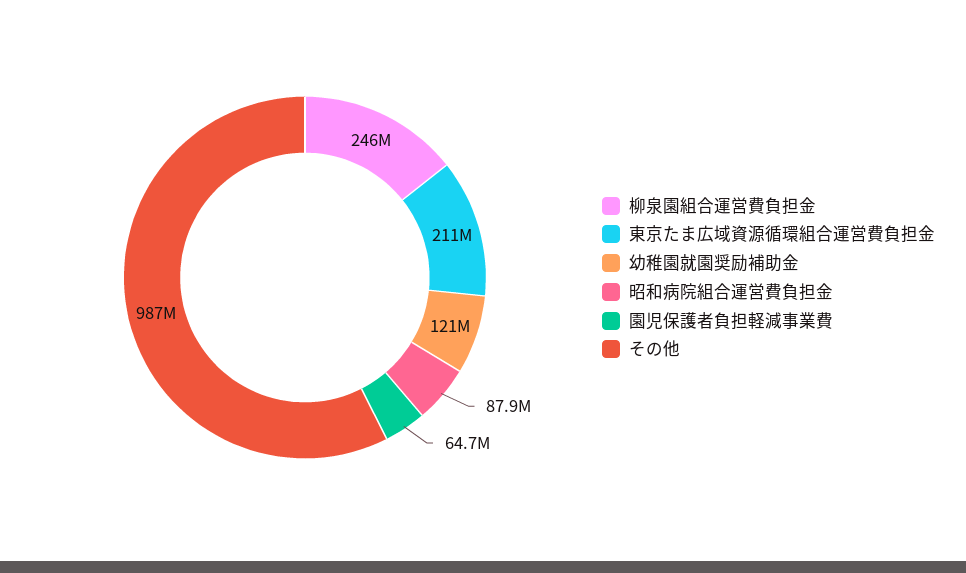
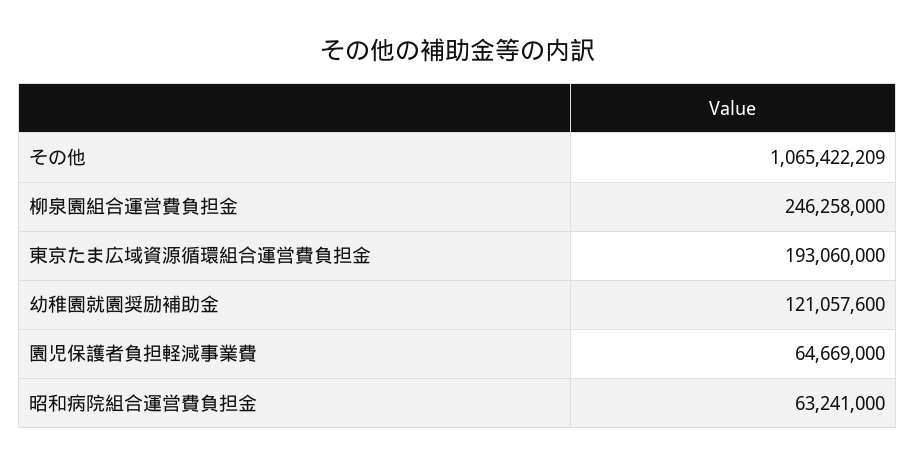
  {
    "柳泉園組合運営費負担金": 246258000,
-   "東京たま広域資源循環組合運営費負担金": 211000000,
+   "東京たま広域資源循環組合運営費負担金": 193060000,
    "幼稚園就園奨励補助金": 121057600,
-   "昭和病院組合運営費負担金": 87900000,
+   "昭和病院組合運営費負担金": 63241000,
    "園児保護者負担軽減事業費": 64669000,
-   "その他": 987000000
+   "その他": 1065422209
  }

